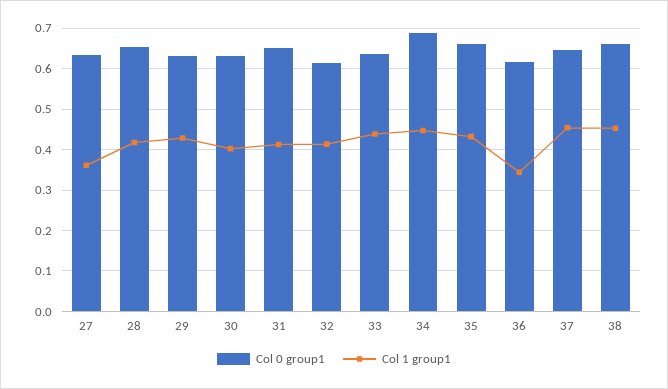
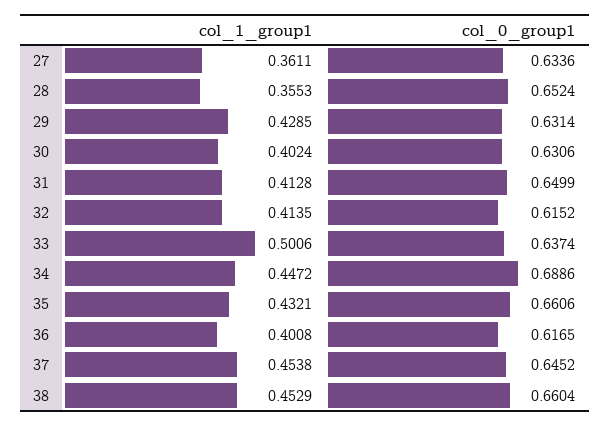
  {
    "Col 0 group1": {
      "27": 0.6336,
      "28": 0.6524,
      "29": 0.6314,
      "30": 0.6306,
      "31": 0.6499,
      "32": 0.6152,
      "33": 0.6374,
      "34": 0.6886,
      "35": 0.6606,
      "36": 0.6165,
      "37": 0.6452,
      "38": 0.6604
    },
    "Col 1 group1": {
      "27": 0.3611,
-     "28": 0.42,
+     "28": 0.3553,
      "29": 0.4285,
      "30": 0.4024,
      "31": 0.4128,
      "32": 0.4135,
-     "33": 0.44,
+     "33": 0.5006,
      "34": 0.4472,
      "35": 0.4321,
-     "36": 0.34,
+     "36": 0.4008,
      "37": 0.4538,
      "38": 0.4529
    }
  }

